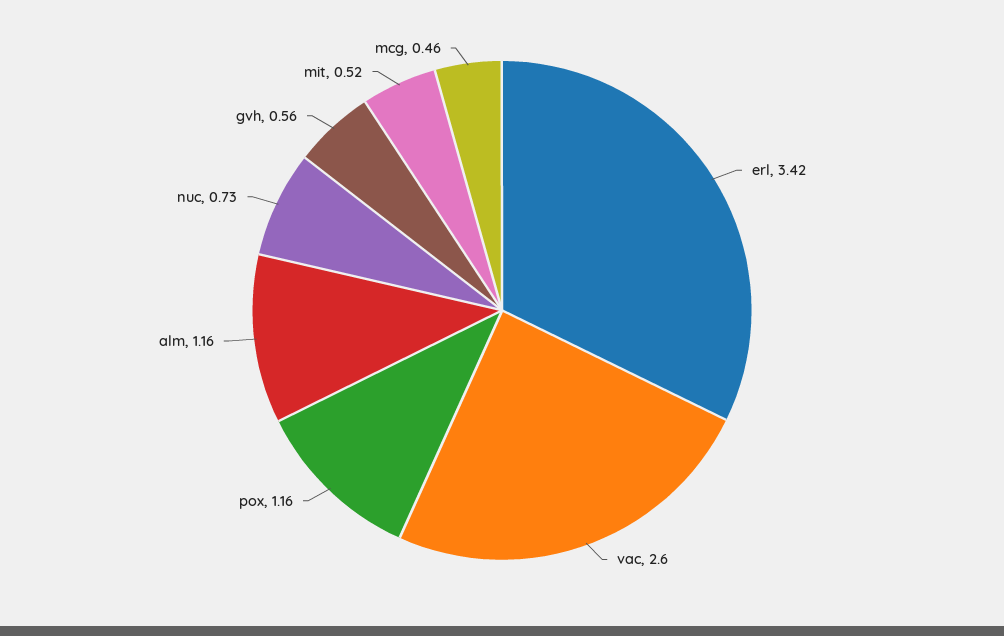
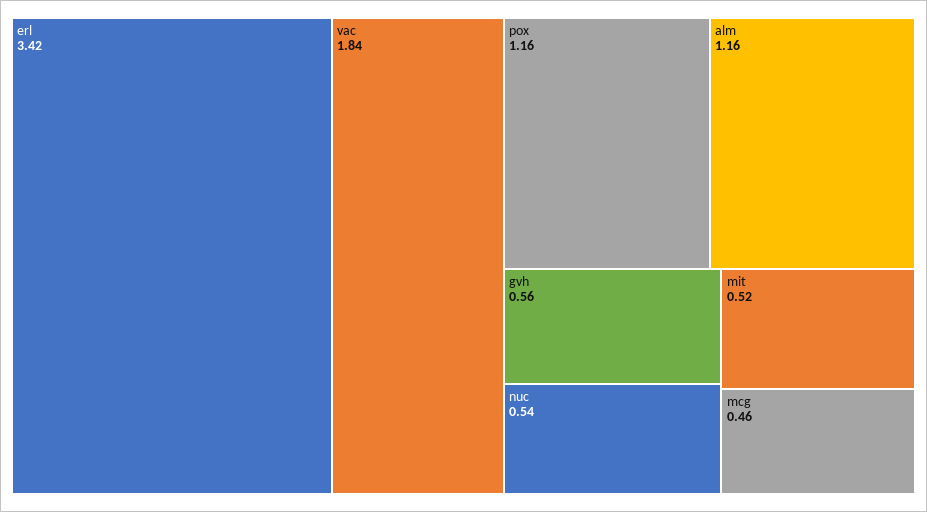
  {
    "erl": 3.42,
-   "vac": 2.6,
+   "vac": 1.84,
    "pox": 1.16,
    "alm": 1.16,
-   "nuc": 0.73,
+   "nuc": 0.54,
    "gvh": 0.56,
    "mit": 0.52,
    "mcg": 0.46
  }

